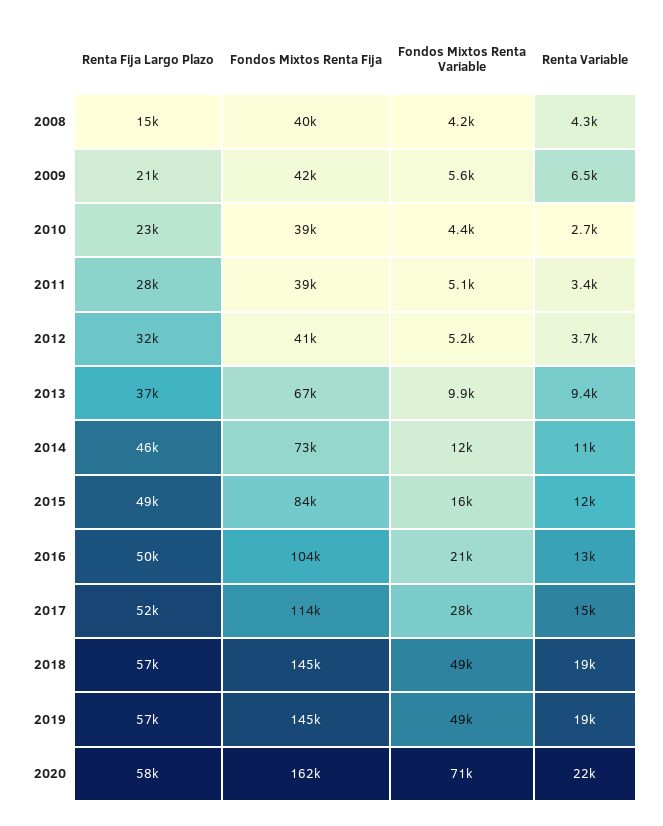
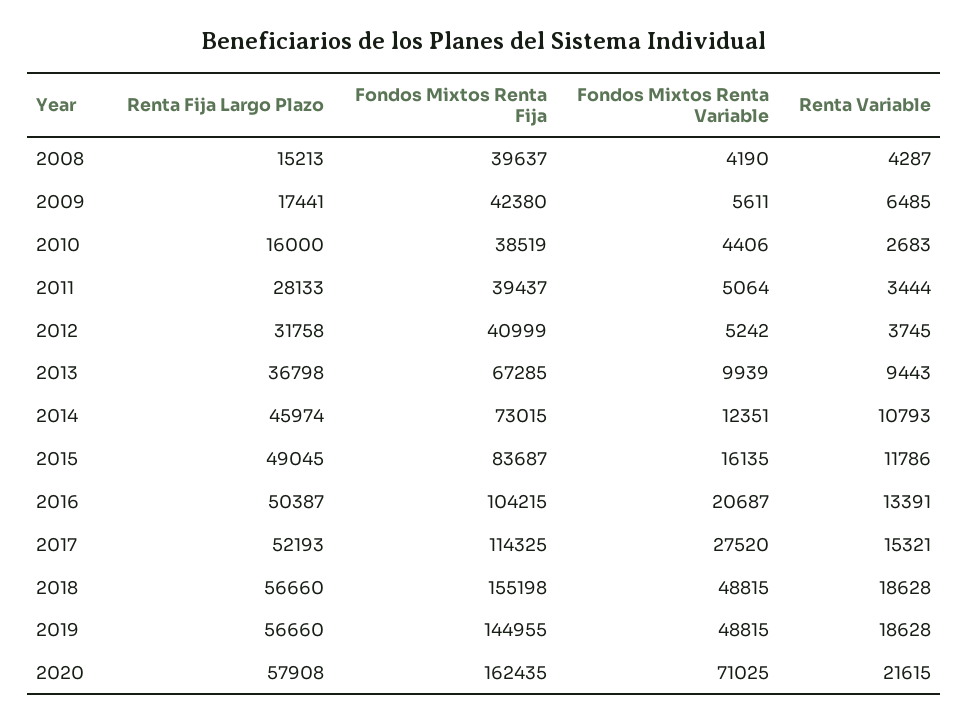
  {
    "Renta Fija Largo Plazo": {
      "2008": 15213,
-     "2009": 21000,
+     "2009": 17441,
-     "2010": 23000,
+     "2010": 16000,
      "2011": 28133,
      "2012": 31758,
      "2013": 36798,
      "2014": 45974,
      "2015": 49045,
      "2016": 50387,
      "2017": 52193,
      "2018": 56660,
      "2019": 56660,
      "2020": 57908
    },
    "Fondos Mixtos Renta Fija": {
      "2008": 39637,
      "2009": 42380,
      "2010": 38519,
      "2011": 39437,
      "2012": 40999,
      "2013": 67285,
      "2014": 73015,
      "2015": 83687,
      "2016": 104215,
      "2017": 114325,
-     "2018": 145000,
+     "2018": 155198,
      "2019": 144955,
      "2020": 162435
    },
    "Fondos Mixtos Renta Variable": {
      "2008": 4190,
      "2009": 5611,
      "2010": 4406,
      "2011": 5064,
      "2012": 5242,
      "2013": 9939,
      "2014": 12351,
      "2015": 16135,
      "2016": 20687,
      "2017": 27520,
      "2018": 48815,
      "2019": 48815,
      "2020": 71025
    },
    "Renta Variable": {
      "2008": 4287,
      "2009": 6485,
      "2010": 2683,
      "2011": 3444,
      "2012": 3745,
      "2013": 9443,
      "2014": 10793,
      "2015": 11786,
      "2016": 13391,
      "2017": 15321,
      "2018": 18628,
      "2019": 18628,
      "2020": 21615
    }
  }

